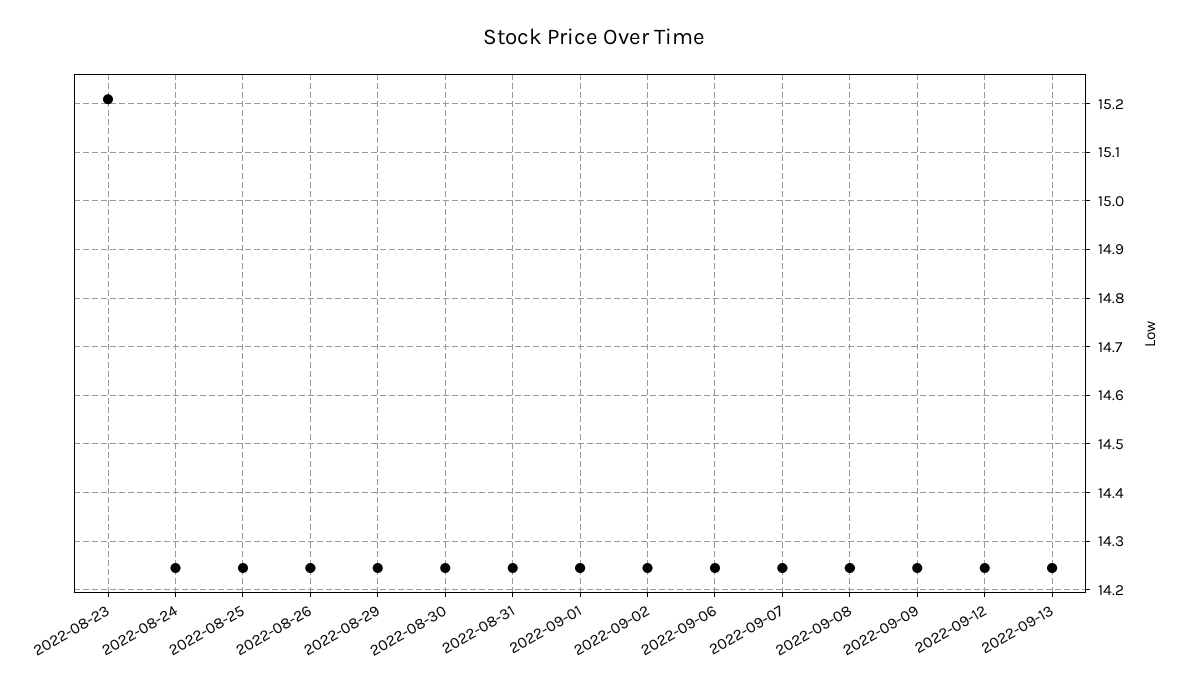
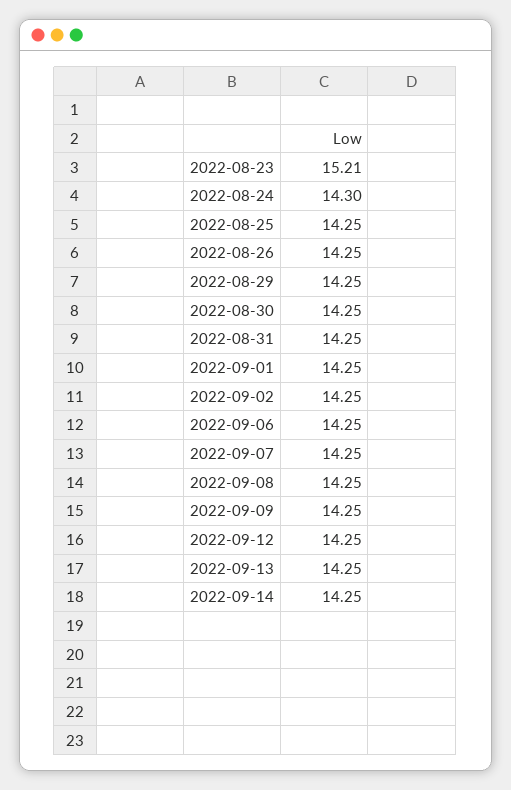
  {
    "2022-08-23": 15.21,
-   "2022-08-24": 14.24,
+   "2022-08-24": 14.3,
    "2022-08-25": 14.25,
    "2022-08-26": 14.25,
    "2022-08-29": 14.25,
    "2022-08-30": 14.25,
    "2022-08-31": 14.25,
    "2022-09-01": 14.25,
    "2022-09-02": 14.25,
    "2022-09-06": 14.25,
    "2022-09-07": 14.25,
    "2022-09-08": 14.25,
    "2022-09-09": 14.25,
    "2022-09-12": 14.25,
-   "2022-09-13": 14.25
+   "2022-09-13": 14.25,
+   "2022-09-14": 14.25
  }

